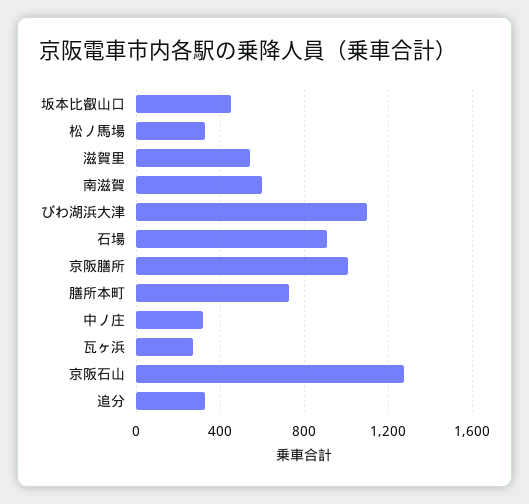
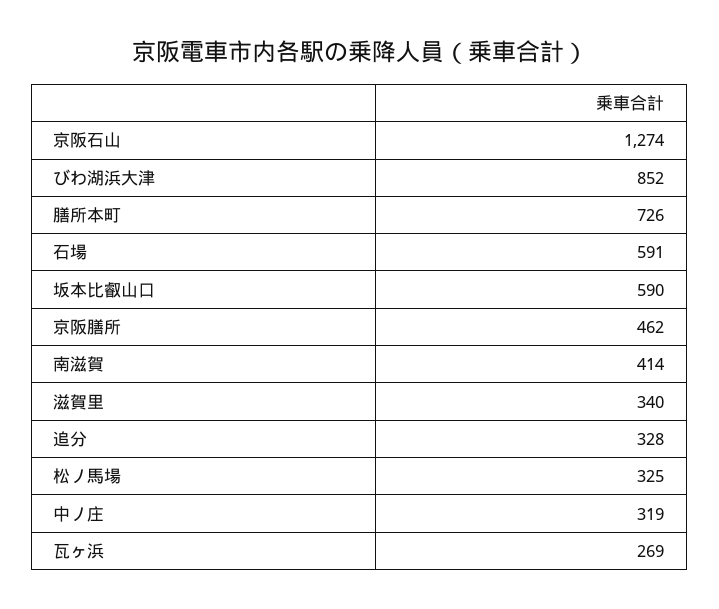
  {
-   "坂本比叡山口": 450,
+   "坂本比叡山口": 590,
    "松ノ馬場": 325,
-   "滋賀里": 550,
+   "滋賀里": 340,
-   "南滋賀": 600,
+   "南滋賀": 414,
-   "びわ湖浜大津": 1100,
+   "びわ湖浜大津": 852,
-   "石場": 900,
+   "石場": 591,
-   "京阪膳所": 1000,
+   "京阪膳所": 462,
    "膳所本町": 726,
    "中ノ庄": 319,
    "瓦ヶ浜": 269,
    "京阪石山": 1274,
    "追分": 328
  }

